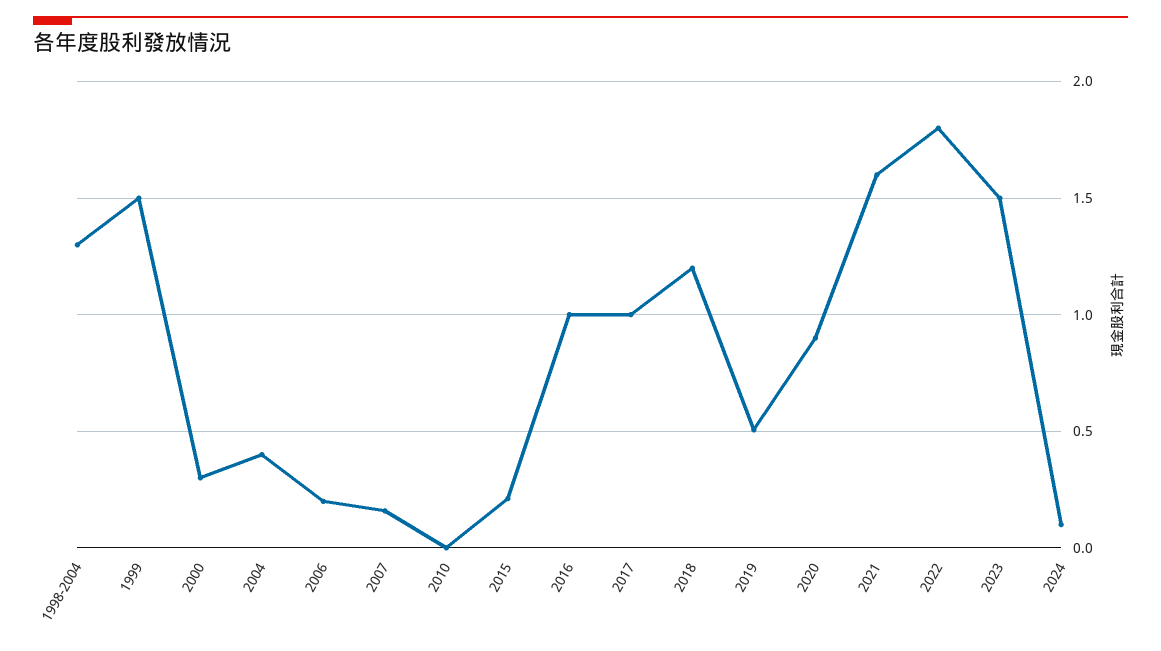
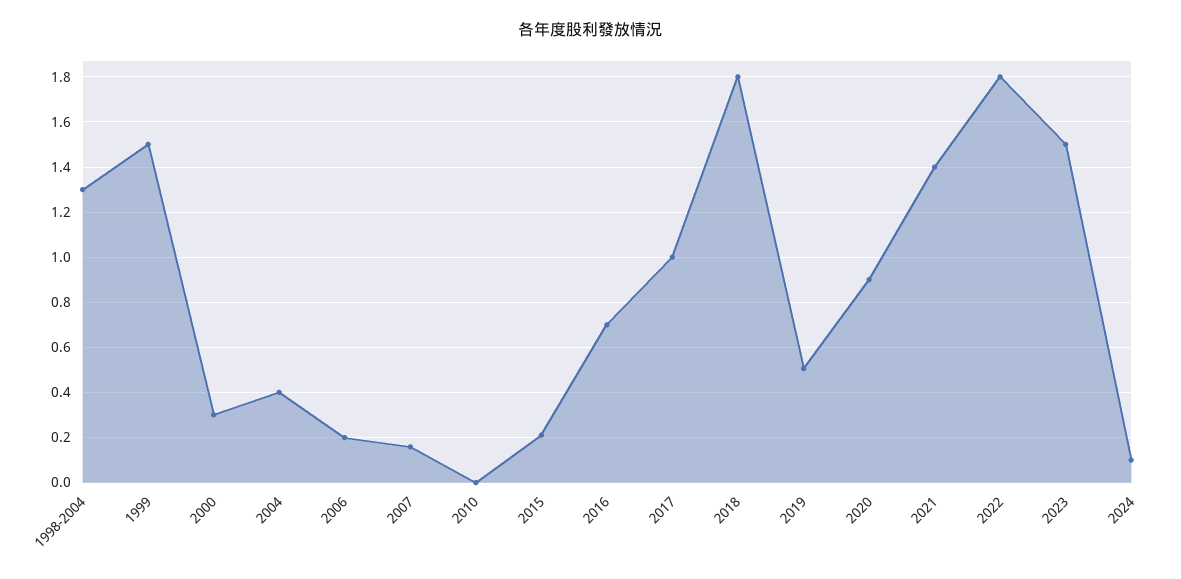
  {
    "1998-2004": 1.3,
    "1999": 1.5,
    "2000": 0.3,
    "2004": 0.4,
    "2006": 0.2,
    "2007": 0.15,
    "2010": 0,
    "2015": 0.2,
-   "2016": 1,
+   "2016": 0.7,
    "2017": 1,
-   "2018": 1.2,
+   "2018": 1.8,
    "2019": 0.5,
    "2020": 0.9,
-   "2021": 1.6,
+   "2021": 1.4,
    "2022": 1.8,
    "2023": 1.5,
    "2024": 0.1
  }

